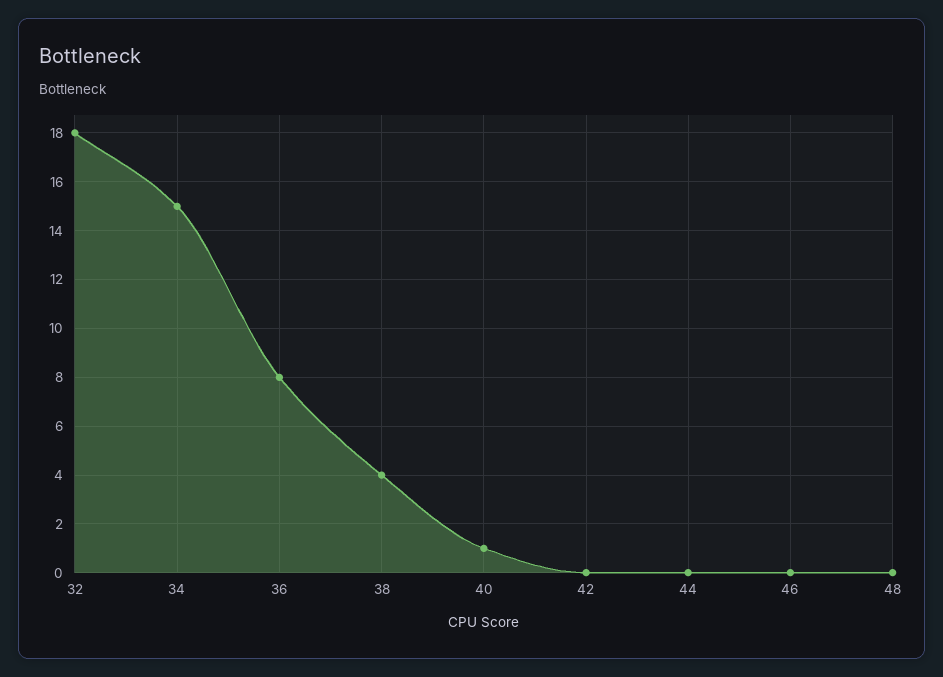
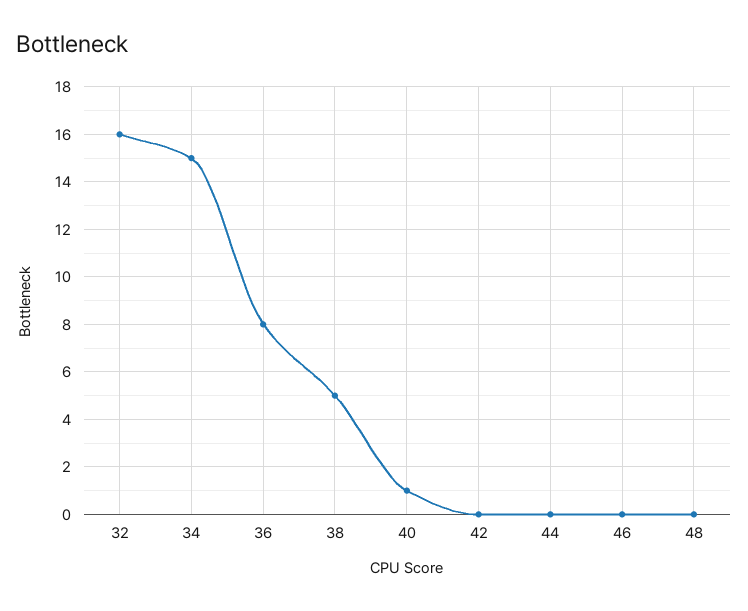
  {
-   "32": 18,
+   "32": 16,
    "34": 15,
    "36": 8,
-   "38": 4,
+   "38": 5,
    "40": 1,
    "42": 0,
    "44": 0,
    "46": 0,
    "48": 0
  }

